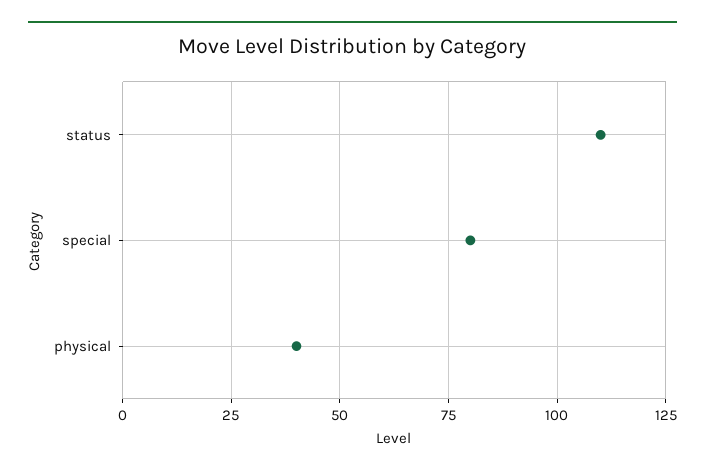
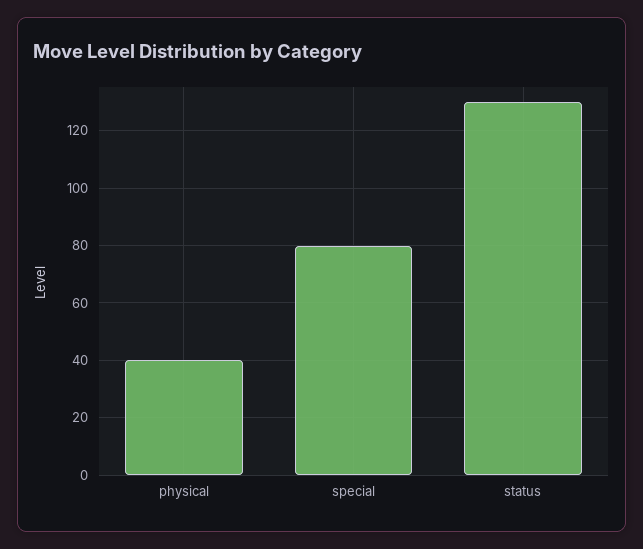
  {
-   "status": 110,
+   "status": 130,
    "special": 80,
    "physical": 40
  }

